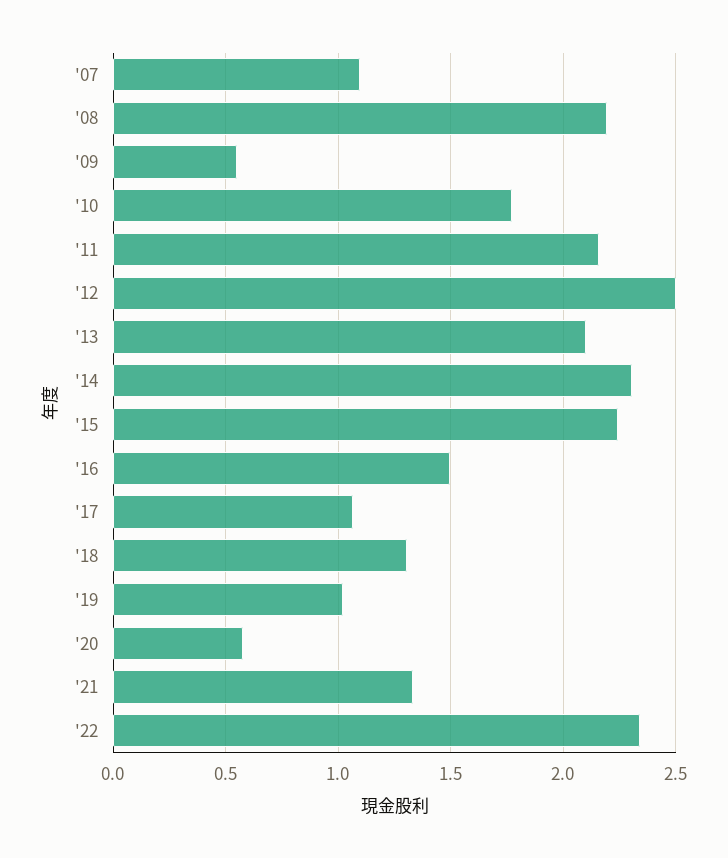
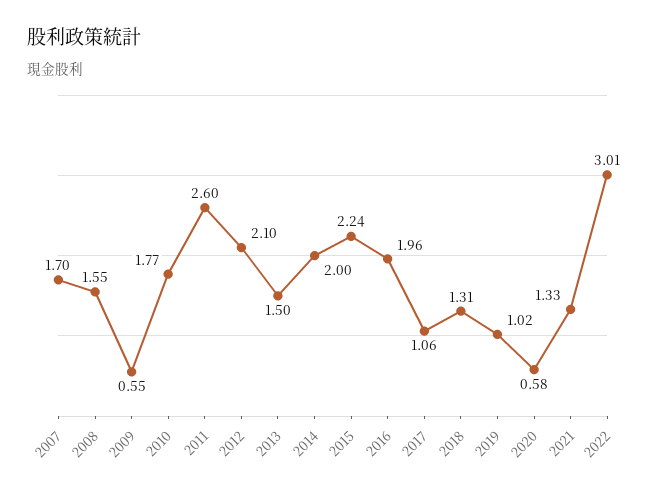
  {
-   "'07": 1.1,
+   "'07": 1.7,
-   "'08": 2.2,
+   "'08": 1.55,
    "'09": 0.55,
    "'10": 1.77,
-   "'11": 2.15,
+   "'11": 2.6,
-   "'12": 2.5,
+   "'12": 2.1,
-   "'13": 2.1,
+   "'13": 1.5,
-   "'14": 2.3,
+   "'14": 2,
    "'15": 2.24,
-   "'16": 1.5,
+   "'16": 1.96,
    "'17": 1.06,
    "'18": 1.31,
    "'19": 1.02,
    "'20": 0.58,
    "'21": 1.33,
-   "'22": 2.35
+   "'22": 3.01
  }

